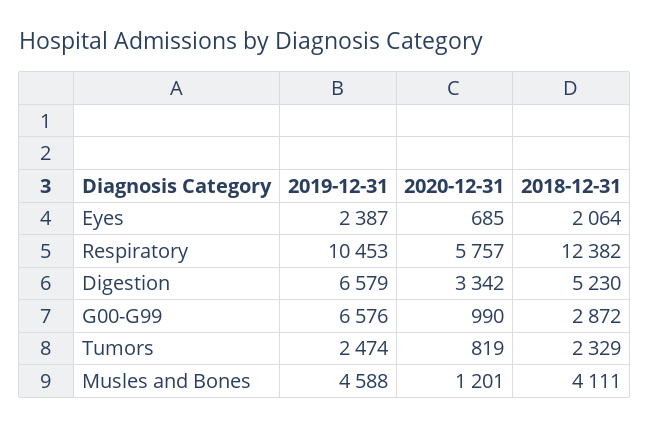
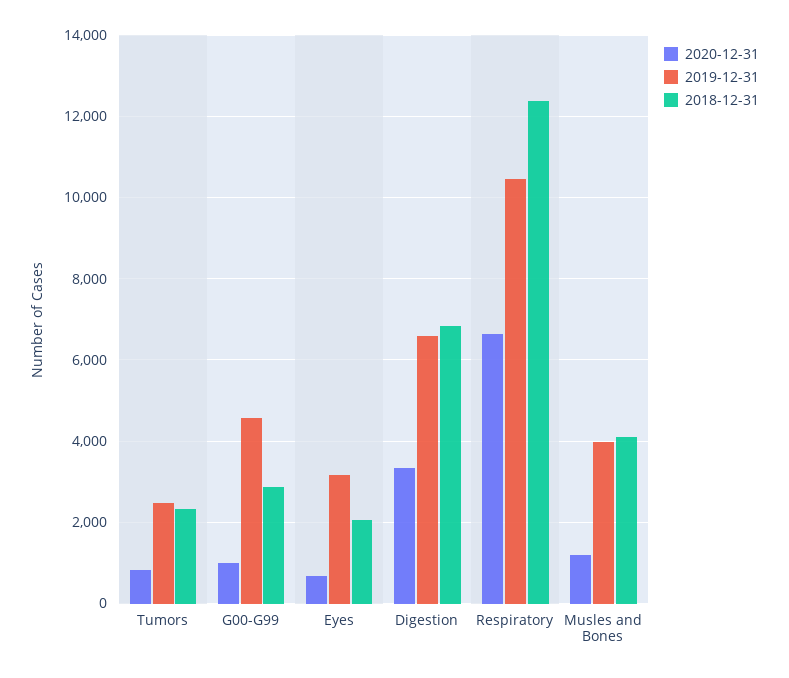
  {
    "2019-12-31": {
-     "Eyes": 2387,
+     "Eyes": 3200,
      "Respiratory": 10453,
      "Digestion": 6579,
-     "G00-G99": 6576,
+     "G00-G99": 4600,
      "Tumors": 2474,
-     "Musles and Bones": 4588
+     "Musles and Bones": 4000
    },
    "2020-12-31": {
      "Eyes": 685,
-     "Respiratory": 5757,
+     "Respiratory": 6600,
      "Digestion": 3342,
      "G00-G99": 990,
      "Tumors": 819,
      "Musles and Bones": 1201
    },
    "2018-12-31": {
      "Eyes": 2064,
      "Respiratory": 12382,
-     "Digestion": 5230,
+     "Digestion": 6800,
      "G00-G99": 2872,
      "Tumors": 2329,
      "Musles and Bones": 4111
    }
  }

